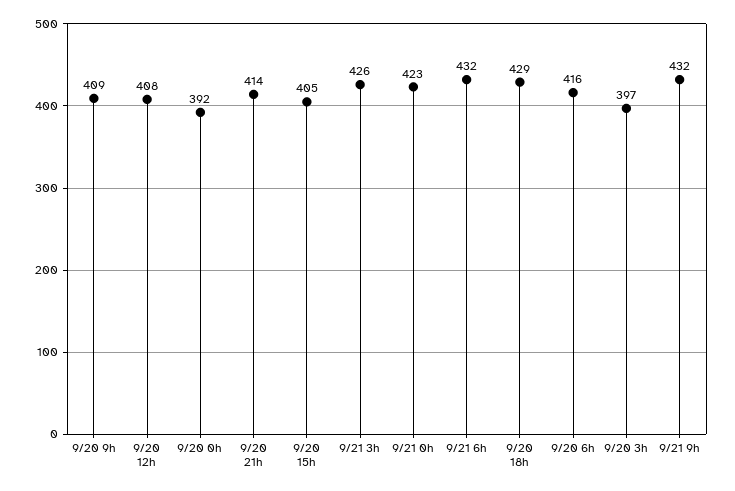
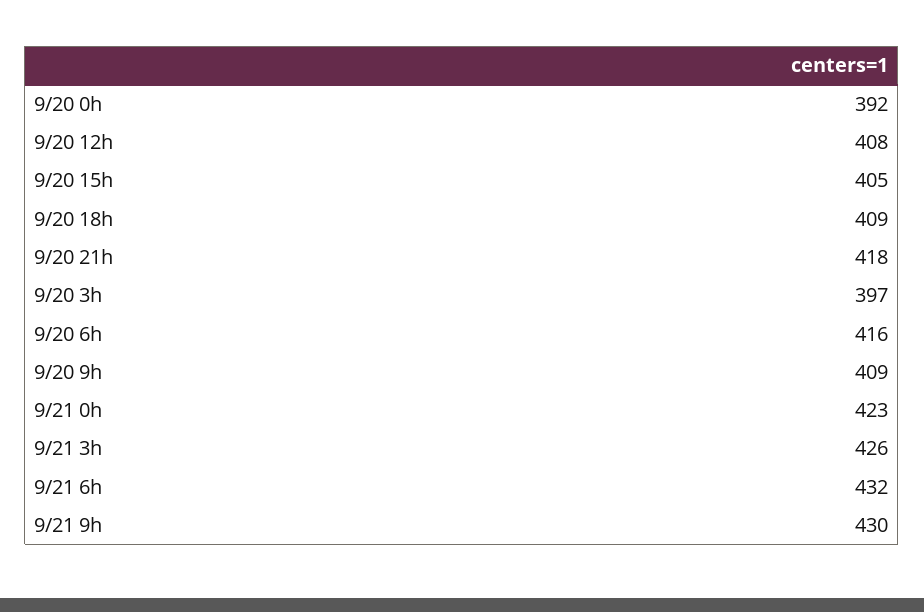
  {
    "9/20 9h": 409,
    "9/20 12h": 408,
    "9/20 0h": 392,
-   "9/20 21h": 414,
+   "9/20 21h": 418,
    "9/20 15h": 405,
    "9/21 3h": 426,
    "9/21 0h": 423,
    "9/21 6h": 432,
-   "9/20 18h": 429,
+   "9/20 18h": 409,
    "9/20 6h": 416,
    "9/20 3h": 397,
-   "9/21 9h": 432
+   "9/21 9h": 430
  }

